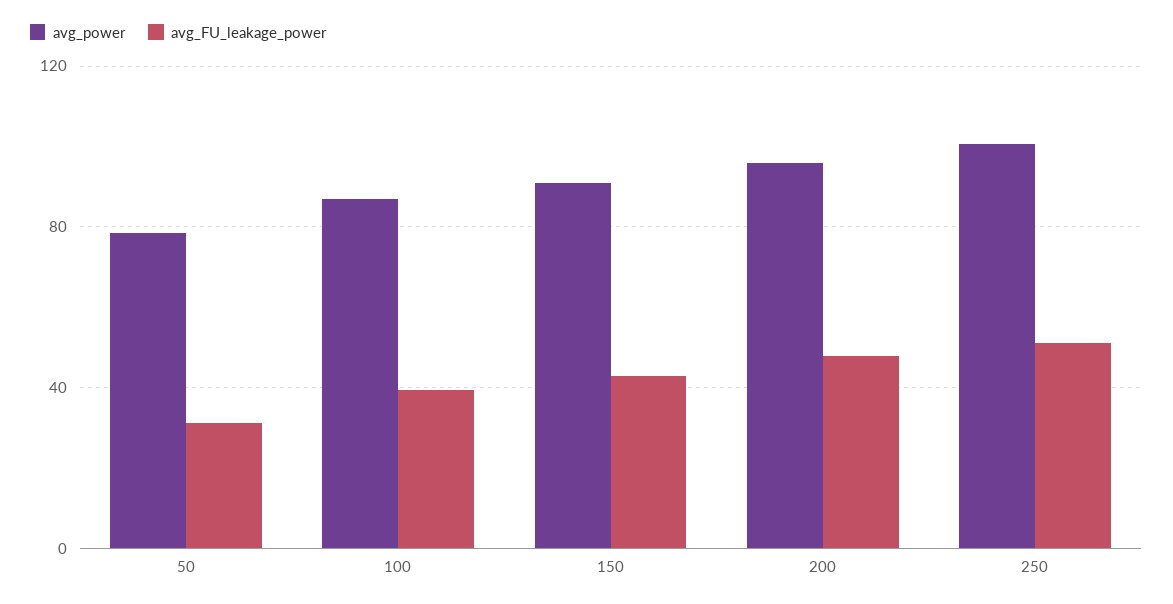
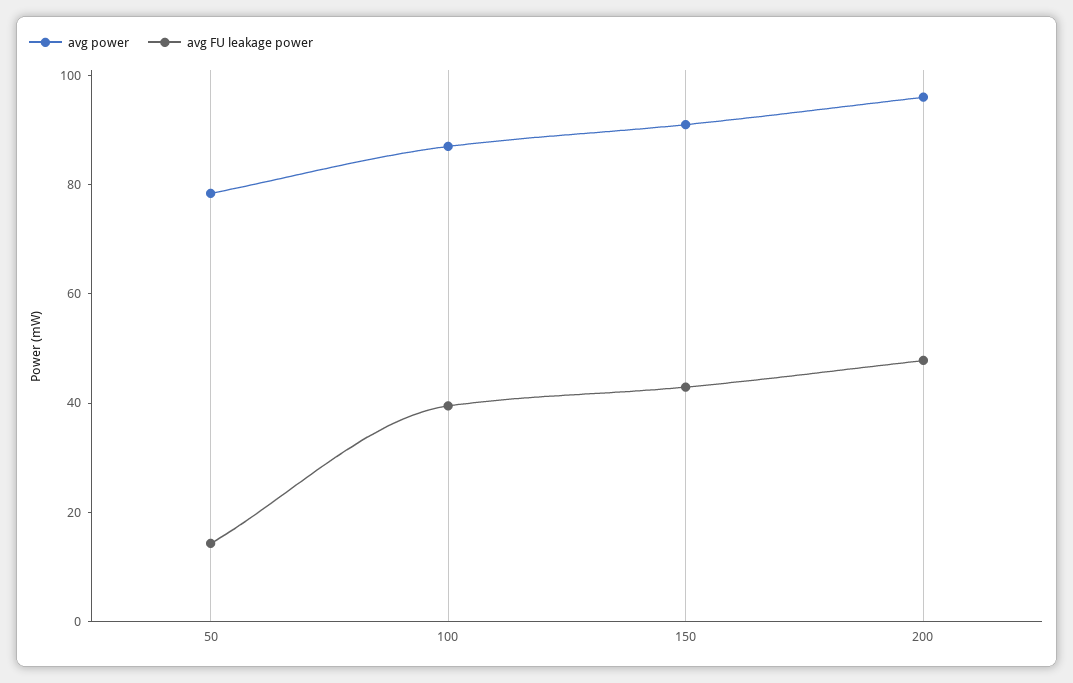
  {
    "avg_power": {
      "50": 80,
      "100": 85,
      "150": 90,
-     "200": 95,
+     "200": 95
-     "250": 100
    },
    "avg_FU_leakage_power": {
-     "50": 30,
+     "50": 15,
      "100": 40,
      "150": 45,
-     "200": 50,
+     "200": 50
-     "250": 50
    }
  }

